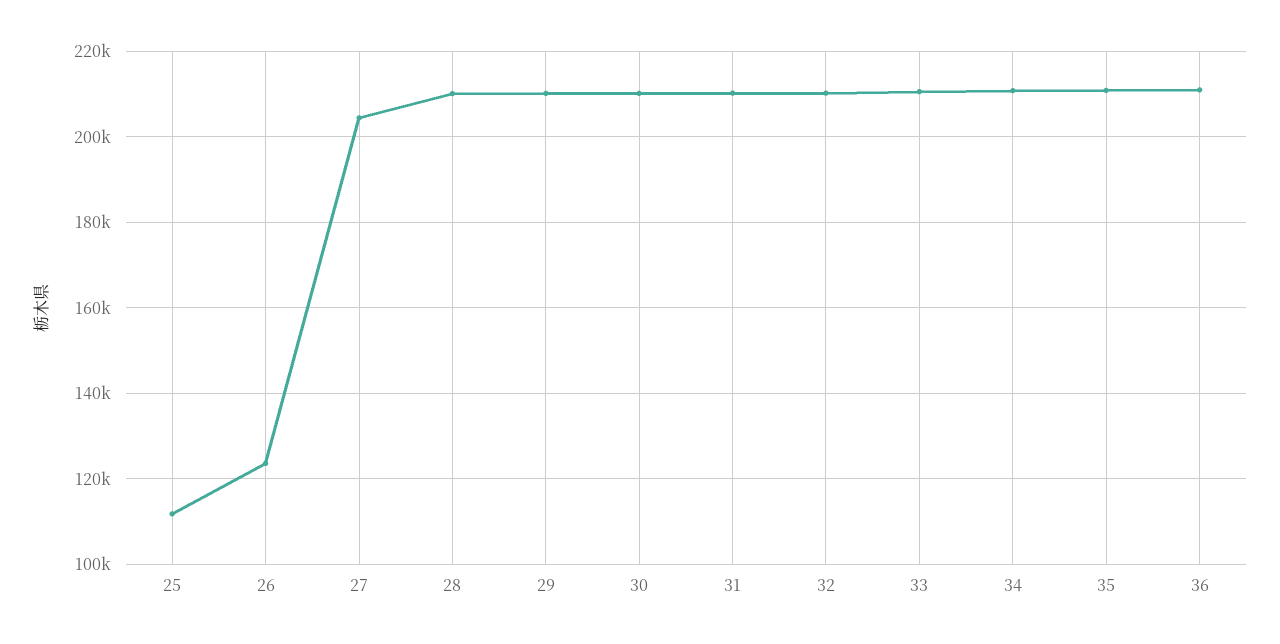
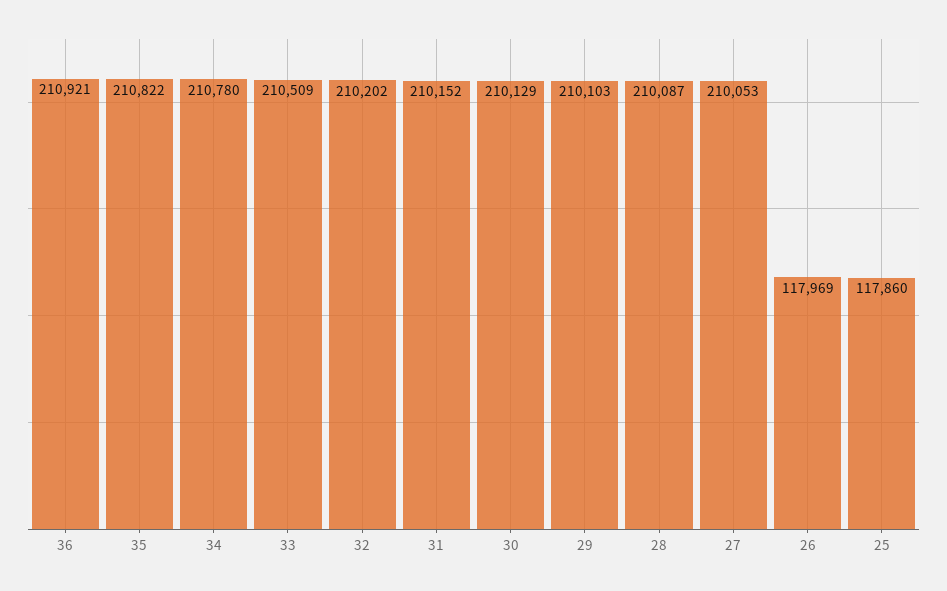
  {
-   "25": 112000,
+   "25": 117860,
-   "26": 124000,
+   "26": 117969,
-   "27": 204000,
+   "27": 210053,
    "28": 210087,
    "29": 210103,
    "30": 210129,
    "31": 210152,
    "32": 210202,
    "33": 210509,
    "34": 210780,
    "35": 210822,
    "36": 210921
  }

